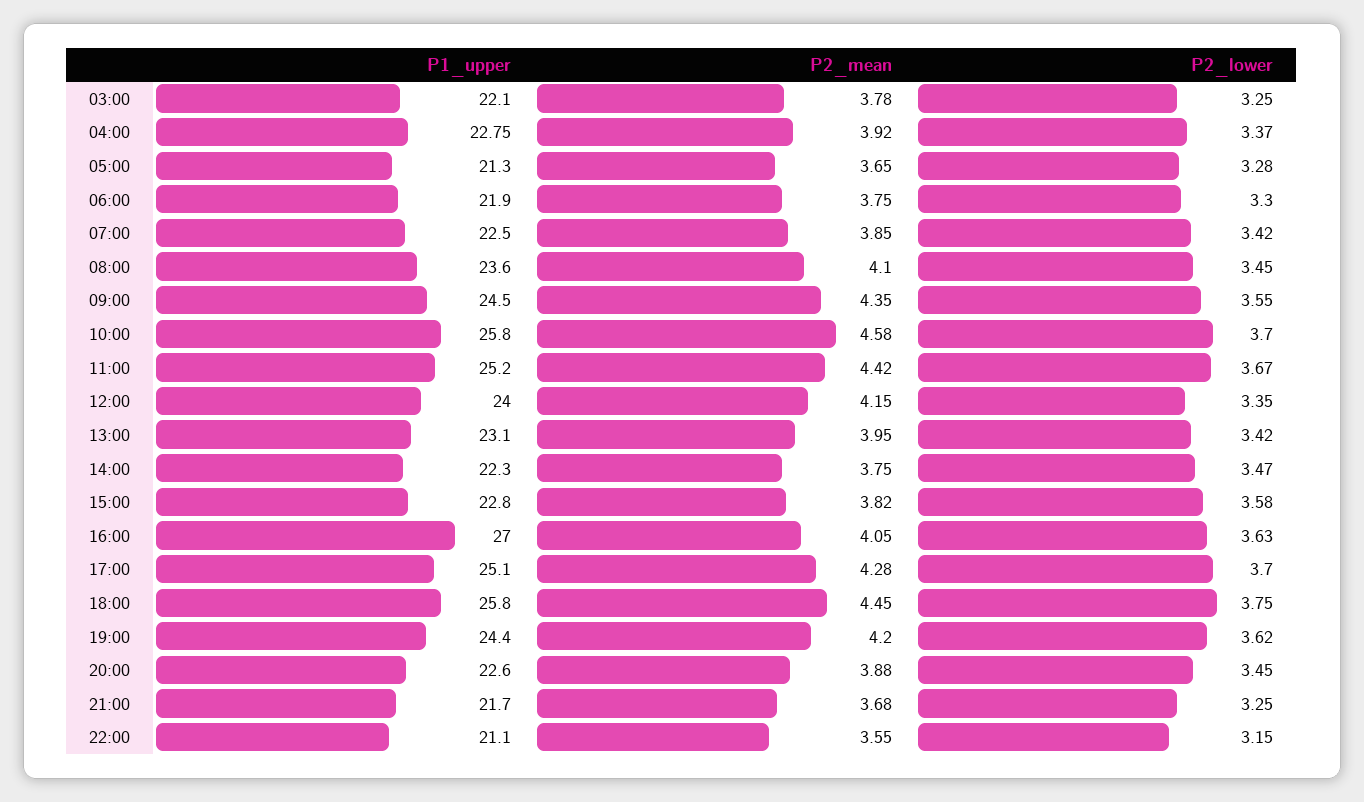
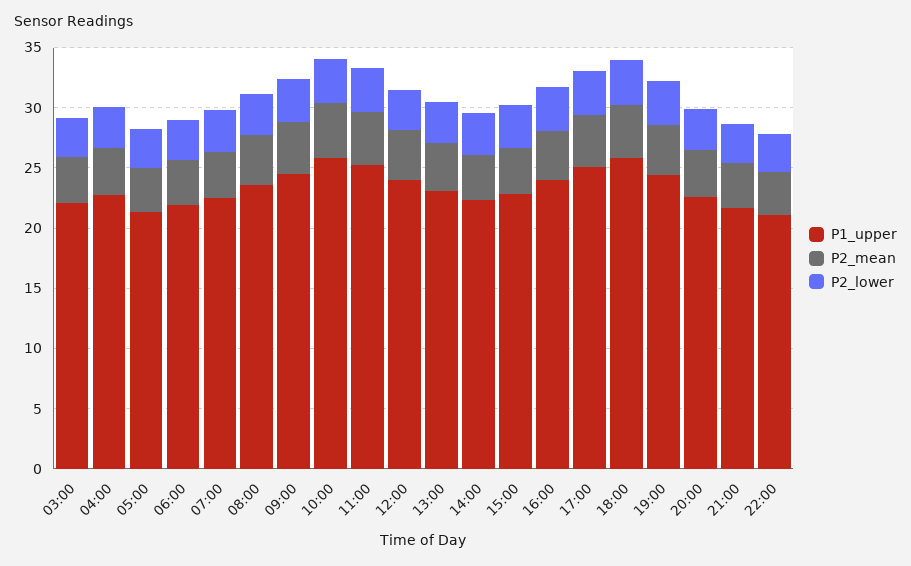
  {
    "P1_upper": {
      "03:00": 22.1,
      "04:00": 22.75,
      "05:00": 21.3,
      "06:00": 21.9,
      "07:00": 22.5,
      "08:00": 23.6,
      "09:00": 24.5,
      "10:00": 25.8,
      "11:00": 25.2,
      "12:00": 24,
      "13:00": 23.1,
      "14:00": 22.3,
      "15:00": 22.8,
-     "16:00": 27,
+     "16:00": 24,
      "17:00": 25.1,
      "18:00": 25.8,
      "19:00": 24.4,
      "20:00": 22.6,
      "21:00": 21.7,
      "22:00": 21.1
    },
    "P2_mean": {
      "03:00": 3.78,
      "04:00": 3.92,
      "05:00": 3.65,
      "06:00": 3.75,
      "07:00": 3.85,
      "08:00": 4.1,
      "09:00": 4.35,
      "10:00": 4.58,
      "11:00": 4.42,
      "12:00": 4.15,
      "13:00": 3.95,
      "14:00": 3.75,
      "15:00": 3.82,
      "16:00": 4.05,
      "17:00": 4.28,
      "18:00": 4.45,
      "19:00": 4.2,
      "20:00": 3.88,
      "21:00": 3.68,
      "22:00": 3.55
    },
    "P2_lower": {
      "03:00": 3.25,
      "04:00": 3.37,
      "05:00": 3.28,
      "06:00": 3.3,
      "07:00": 3.42,
      "08:00": 3.45,
      "09:00": 3.55,
      "10:00": 3.7,
      "11:00": 3.67,
      "12:00": 3.35,
      "13:00": 3.42,
      "14:00": 3.47,
      "15:00": 3.58,
      "16:00": 3.63,
      "17:00": 3.7,
      "18:00": 3.75,
      "19:00": 3.62,
      "20:00": 3.45,
      "21:00": 3.25,
      "22:00": 3.15
    }
  }

